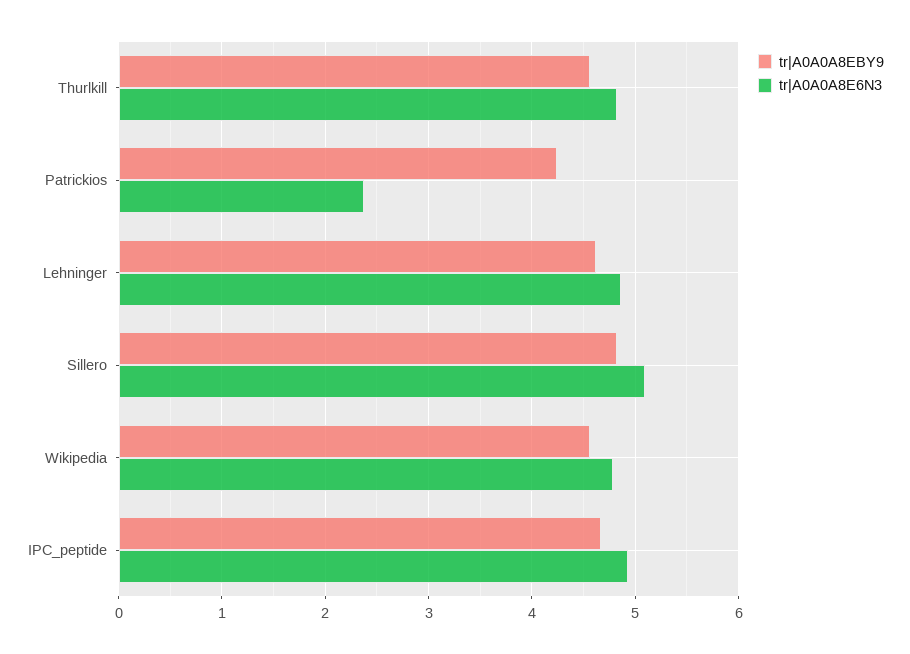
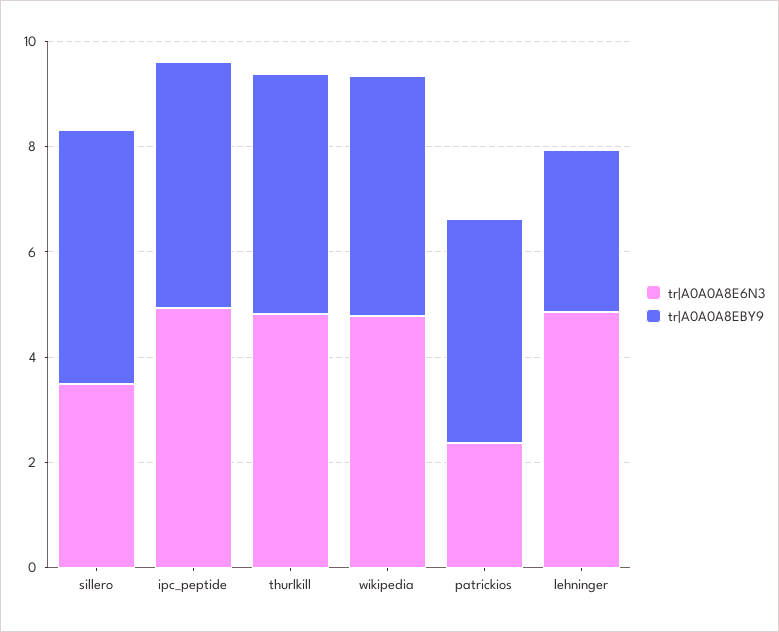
  {
    "tr|A0A0A8EBY9": {
      "Thurlkill": 4.6,
      "Patrickios": 4.2,
-     "Lehninger": 4.6,
+     "Lehninger": 3,
      "Sillero": 4.8,
      "Wikipedia": 4.6,
      "IPC_peptide": 4.7
    },
    "tr|A0A0A8E6N3": {
      "Thurlkill": 4.8,
      "Patrickios": 2.4,
      "Lehninger": 4.9,
-     "Sillero": 5.1,
+     "Sillero": 3.5,
      "Wikipedia": 4.8,
      "IPC_peptide": 4.9
    }
  }

